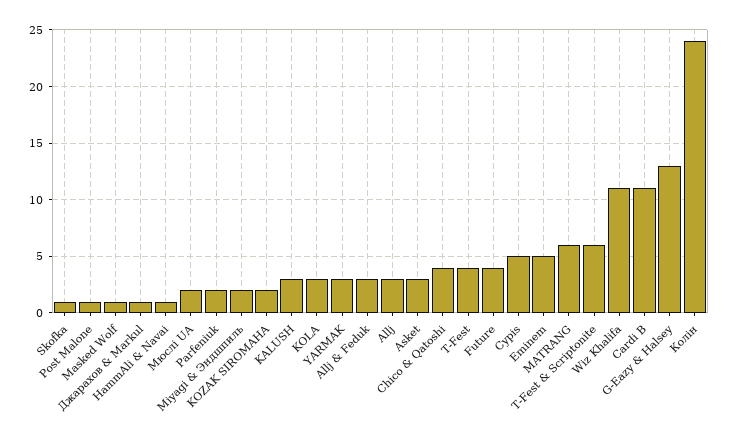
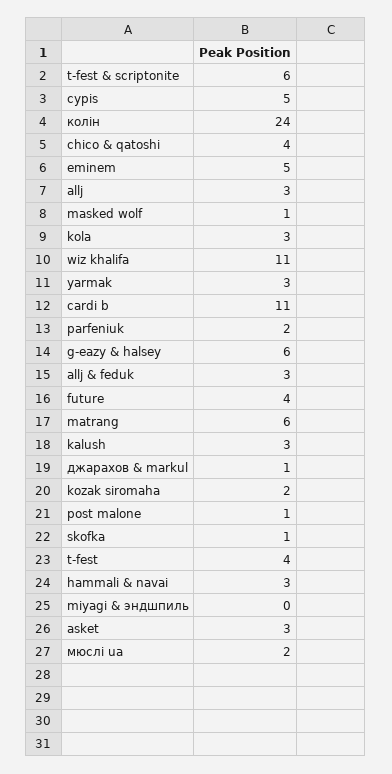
  {
    "Skofka": 1,
    "Post Malone": 1,
    "Masked Wolf": 1,
    "Джарахов & Markul": 1,
-   "HammAli & Navai": 1,
+   "HammAli & Navai": 3,
    "Мюслі UA": 2,
    "Parfeniuk": 2,
-   "Miyagi & Эндшпиль": 2,
+   "Miyagi & Эндшпиль": 0,
    "KOZAK SIROMAHA": 2,
    "KALUSH": 3,
    "KOLA": 3,
    "YARMAK": 3,
    "Allj & Feduk": 3,
    "Allj": 3,
    "Asket": 3,
    "Chico & Qatoshi": 4,
    "T-Fest": 4,
    "Future": 4,
    "Cypis": 5,
    "Eminem": 5,
    "MATRANG": 6,
    "T-Fest & Scriptonite": 6,
    "Wiz Khalifa": 11,
    "Cardi B": 11,
-   "G-Eazy & Halsey": 13,
+   "G-Eazy & Halsey": 6,
    "Колін": 24
  }

